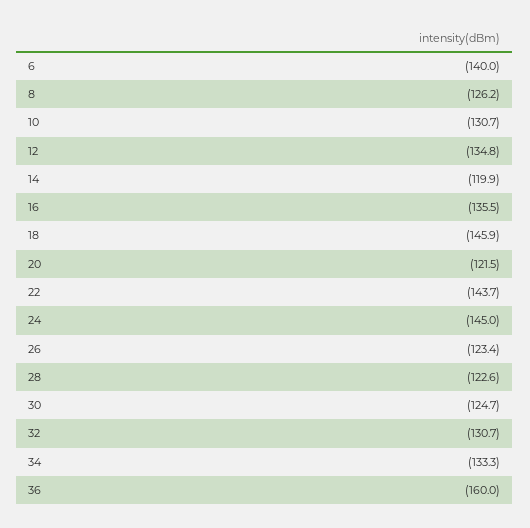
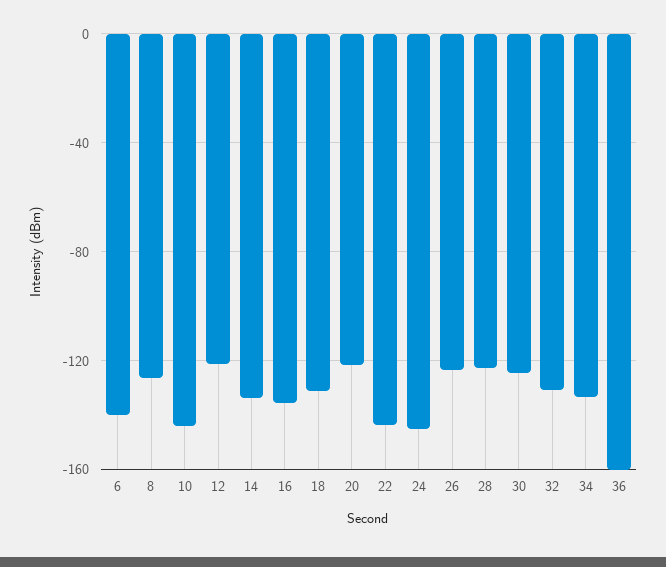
  {
    "6": -140,
    "8": -126.2,
-   "10": -130.7,
+   "10": -145,
-   "12": -134.8,
+   "12": -120,
-   "14": -119.9,
+   "14": -135,
    "16": -135.5,
-   "18": -145.9,
+   "18": -130,
    "20": -121.5,
    "22": -143.7,
    "24": -145,
    "26": -123.4,
    "28": -122.6,
    "30": -124.7,
    "32": -130.7,
    "34": -133.3,
    "36": -160
  }

